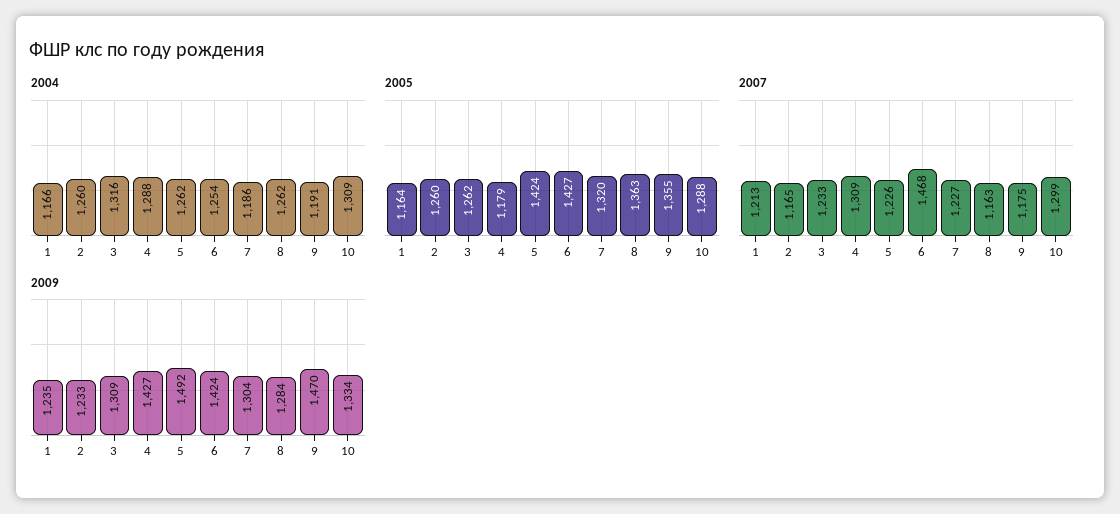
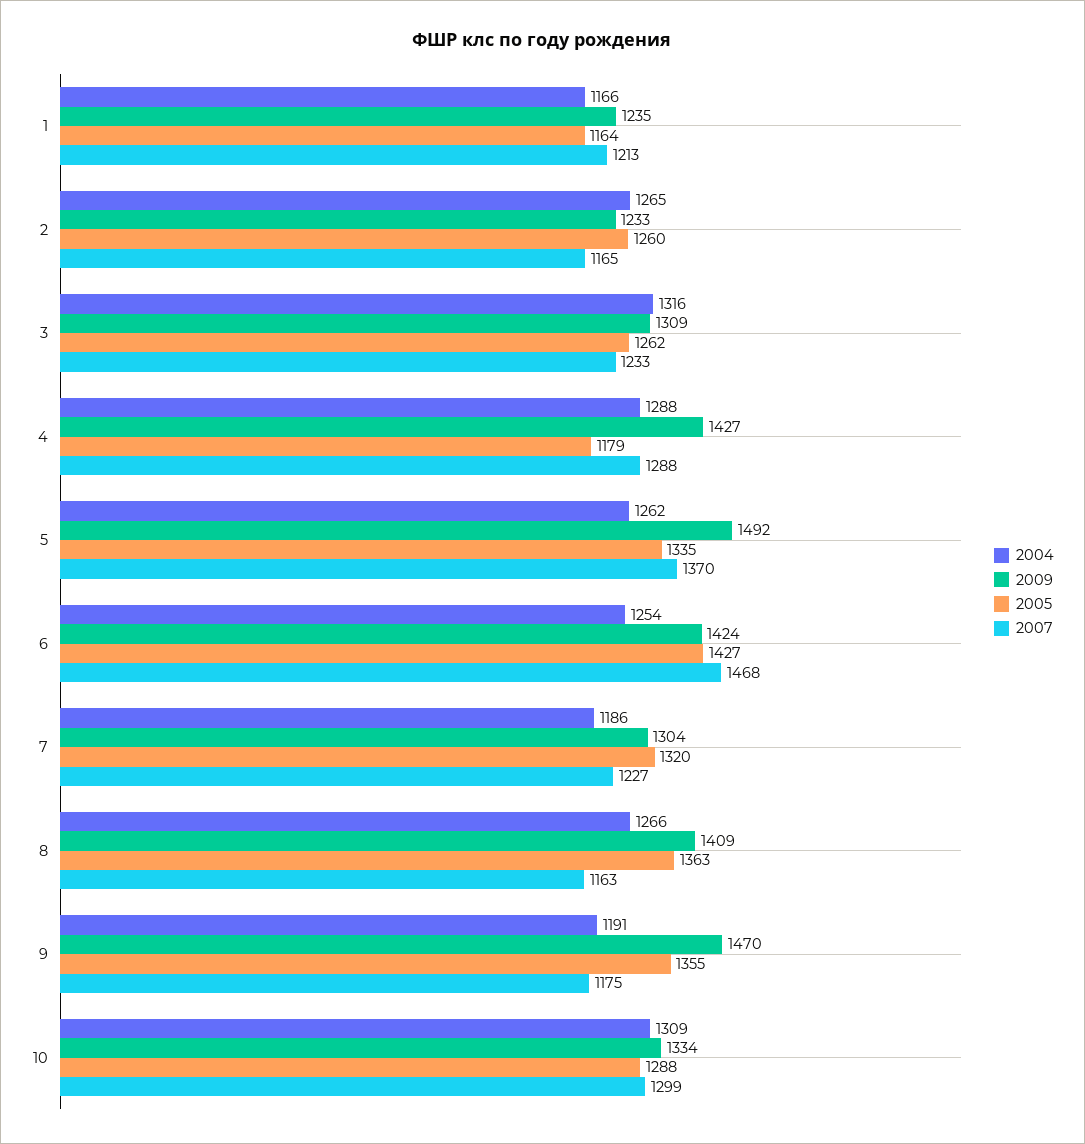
  {
    "2004": {
      "1": 1166,
-     "2": 1260,
+     "2": 1265,
      "3": 1316,
      "4": 1288,
      "5": 1262,
      "6": 1254,
      "7": 1186,
-     "8": 1262,
+     "8": 1266,
      "9": 1191,
      "10": 1309
    },
    "2005": {
      "1": 1164,
      "2": 1260,
      "3": 1262,
      "4": 1179,
-     "5": 1424,
+     "5": 1335,
      "6": 1427,
      "7": 1320,
      "8": 1363,
      "9": 1355,
      "10": 1288
    },
    "2007": {
      "1": 1213,
      "2": 1165,
      "3": 1233,
-     "4": 1309,
+     "4": 1288,
-     "5": 1226,
+     "5": 1370,
      "6": 1468,
      "7": 1227,
      "8": 1163,
      "9": 1175,
      "10": 1299
    },
    "2009": {
      "1": 1235,
      "2": 1233,
      "3": 1309,
      "4": 1427,
      "5": 1492,
      "6": 1424,
      "7": 1304,
-     "8": 1284,
+     "8": 1409,
      "9": 1470,
      "10": 1334
    }
  }

